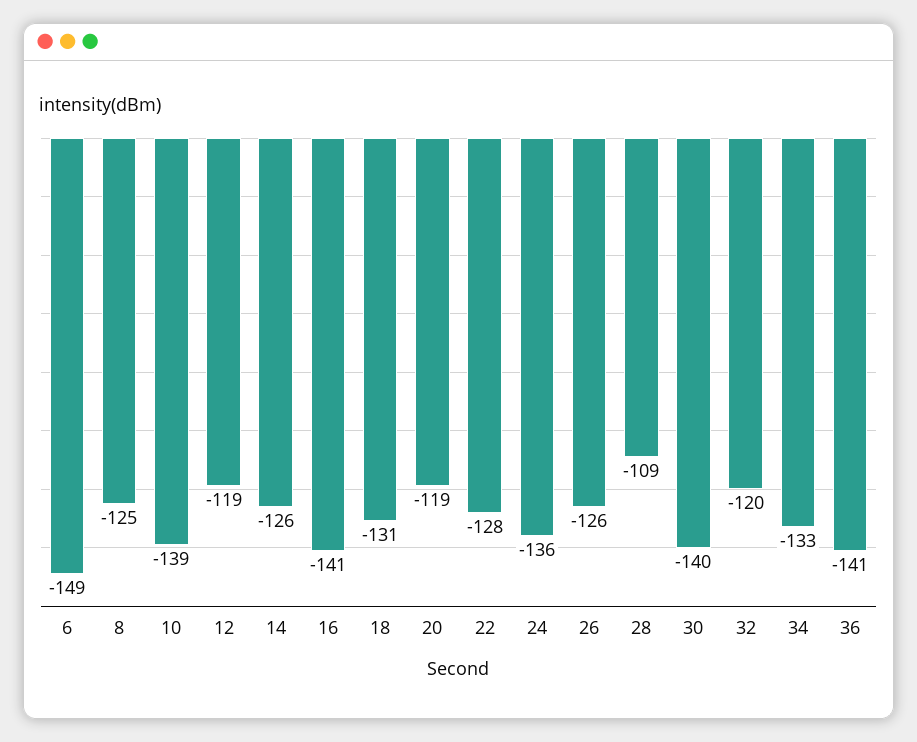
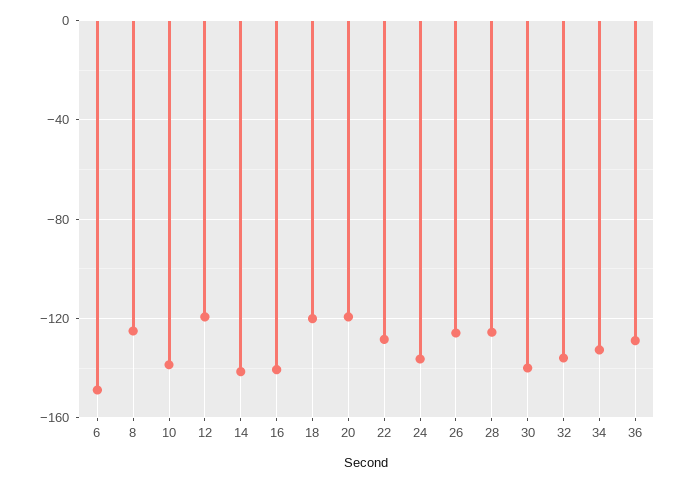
  {
    "6": -149,
    "8": -125,
    "10": -139,
    "12": -119,
-   "14": -126,
+   "14": -140,
    "16": -141,
-   "18": -131,
+   "18": -120,
    "20": -119,
    "22": -128,
    "24": -136,
    "26": -126,
-   "28": -109,
+   "28": -125,
    "30": -140,
-   "32": -120,
+   "32": -135,
    "34": -133,
-   "36": -141
+   "36": -130
  }

